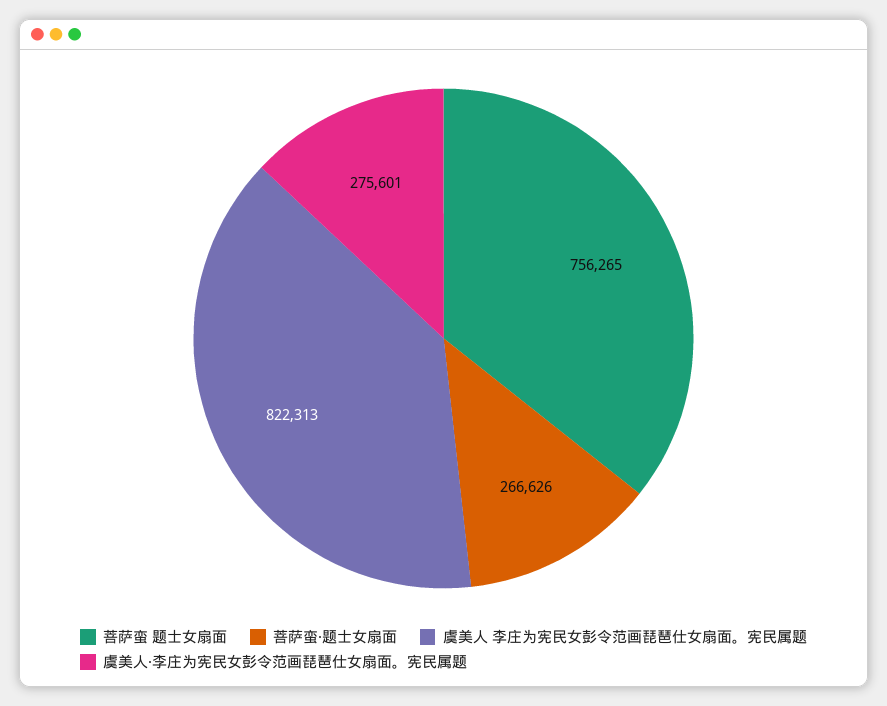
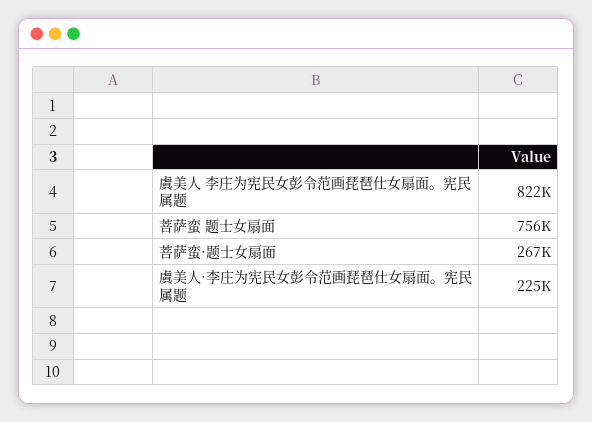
  {
    "菩萨蛮 题士女扇面": 756265,
    "菩萨蛮·题士女扇面": 266626,
    "虞美人 李庄为宪民女彭令范画琵琶仕女扇面。宪民属题": 822313,
-   "虞美人·李庄为宪民女彭令范画琵琶仕女扇面。宪民属题": 275601
+   "虞美人·李庄为宪民女彭令范画琵琶仕女扇面。宪民属题": 225000
  }

